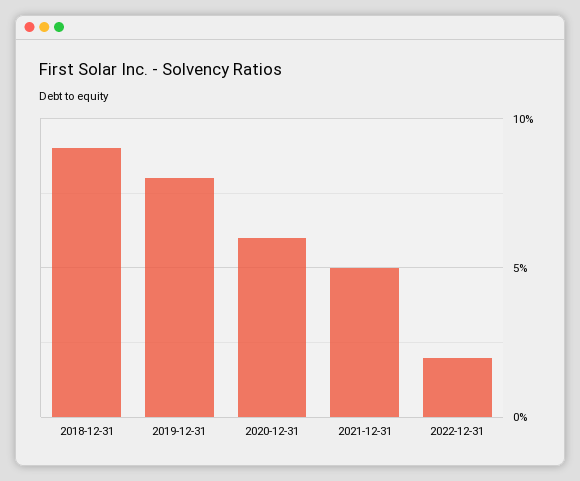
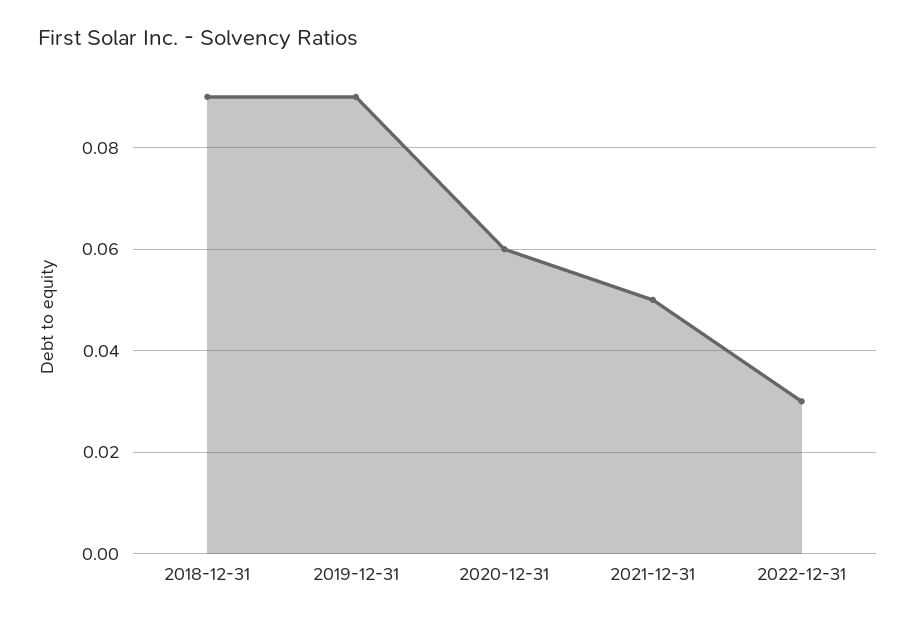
  {
    "2018-12-31": 0.09,
-   "2019-12-31": 0.08,
+   "2019-12-31": 0.09,
    "2020-12-31": 0.06,
    "2021-12-31": 0.05,
-   "2022-12-31": 0.02
+   "2022-12-31": 0.03
  }

